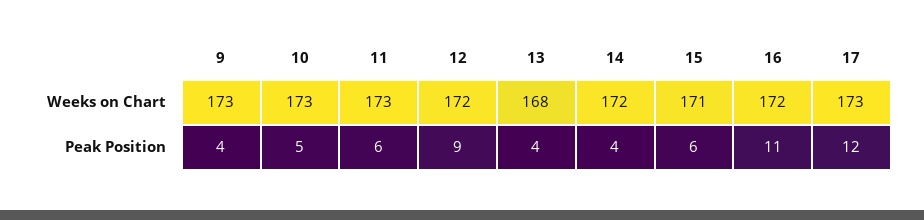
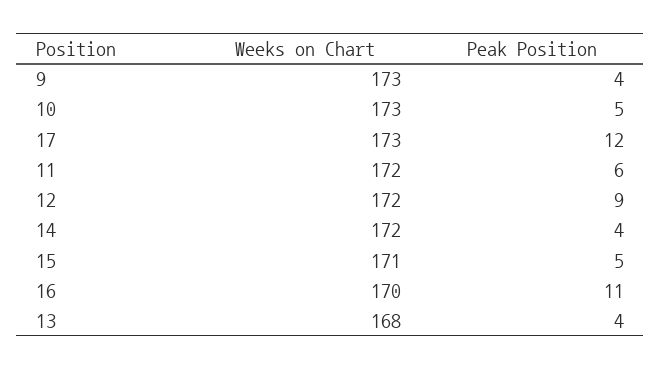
  {
    "9": {
      "Weeks on Chart": 173,
      "Peak Position": 4
    },
    "10": {
      "Weeks on Chart": 173,
      "Peak Position": 5
    },
    "11": {
-     "Weeks on Chart": 173,
+     "Weeks on Chart": 172,
      "Peak Position": 6
    },
    "12": {
      "Weeks on Chart": 172,
      "Peak Position": 9
    },
    "13": {
      "Weeks on Chart": 168,
      "Peak Position": 4
    },
    "14": {
      "Weeks on Chart": 172,
      "Peak Position": 4
    },
    "15": {
      "Weeks on Chart": 171,
-     "Peak Position": 6
+     "Peak Position": 5
    },
    "16": {
-     "Weeks on Chart": 172,
+     "Weeks on Chart": 170,
      "Peak Position": 11
    },
    "17": {
      "Weeks on Chart": 173,
      "Peak Position": 12
    }
  }

